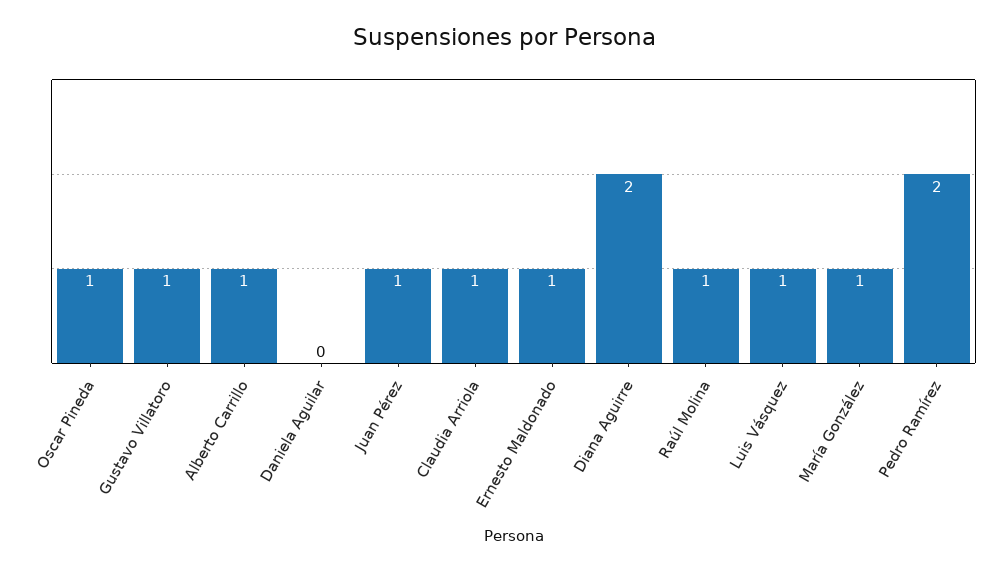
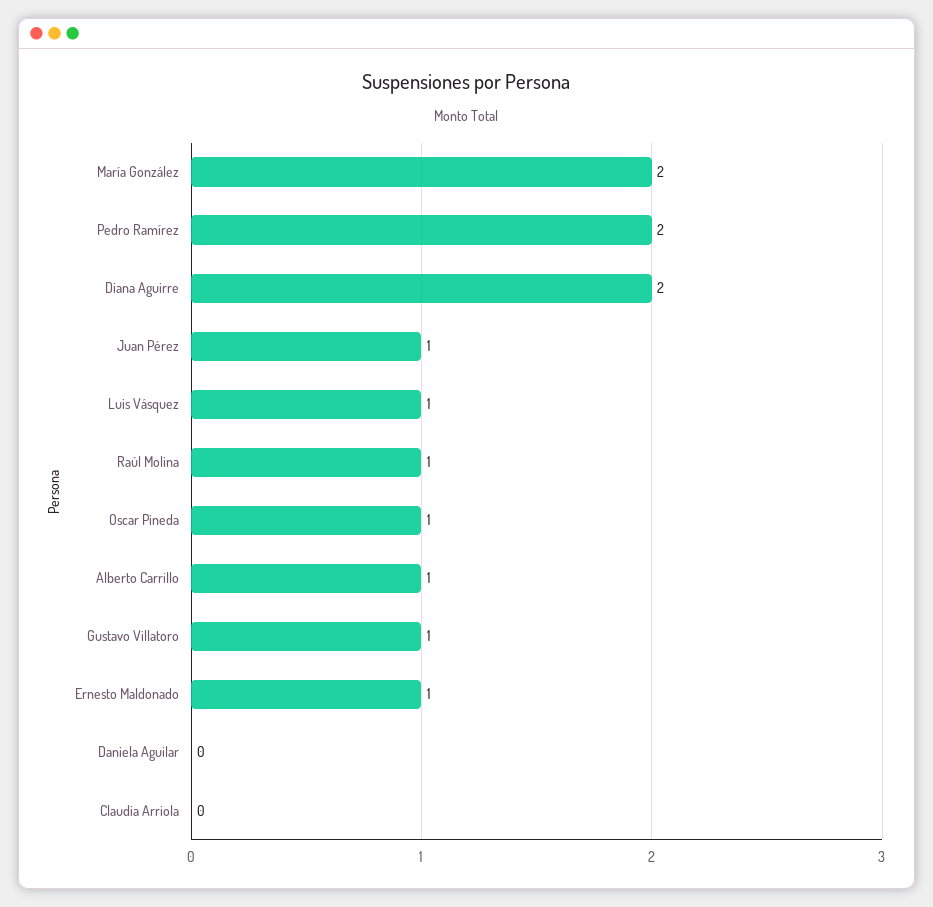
  {
    "Oscar Pineda": 1,
    "Gustavo Villatoro": 1,
    "Alberto Carrillo": 1,
    "Daniela Aguilar": 0,
    "Juan Pérez": 1,
-   "Claudia Arriola": 1,
+   "Claudia Arriola": 0,
    "Ernesto Maldonado": 1,
    "Diana Aguirre": 2,
    "Raúl Molina": 1,
    "Luis Vásquez": 1,
-   "María González": 1,
+   "María González": 2,
    "Pedro Ramírez": 2
  }

